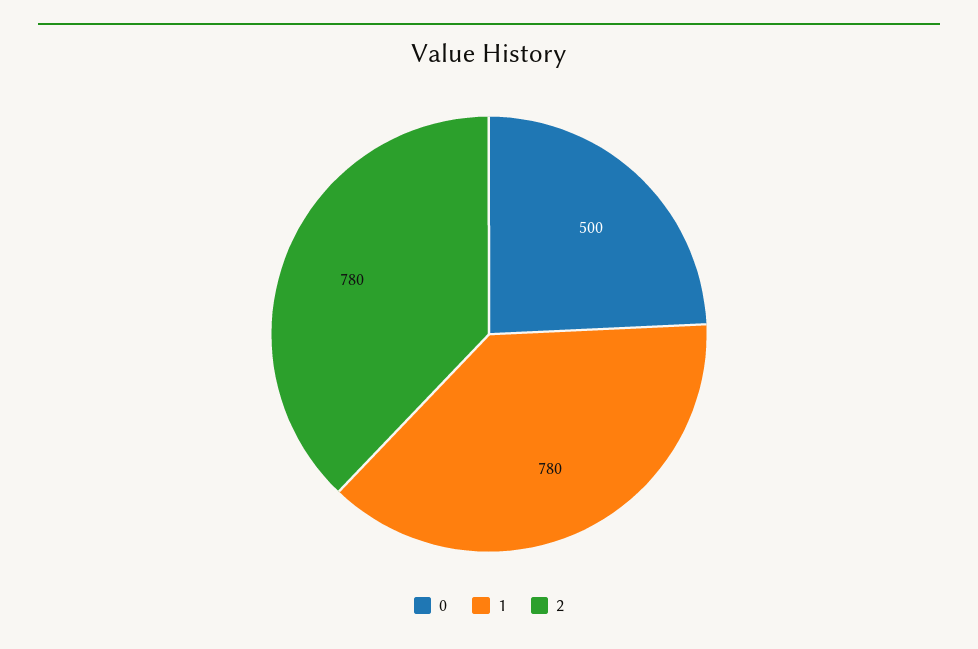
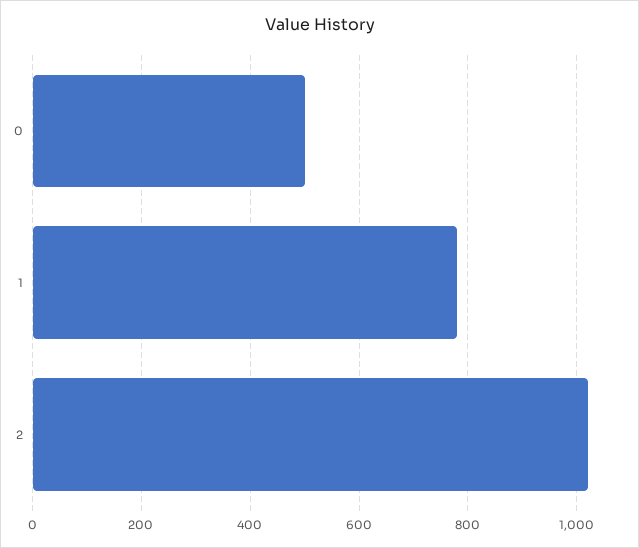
  {
    "0": 500,
    "1": 780,
-   "2": 780
+   "2": 1020
  }

